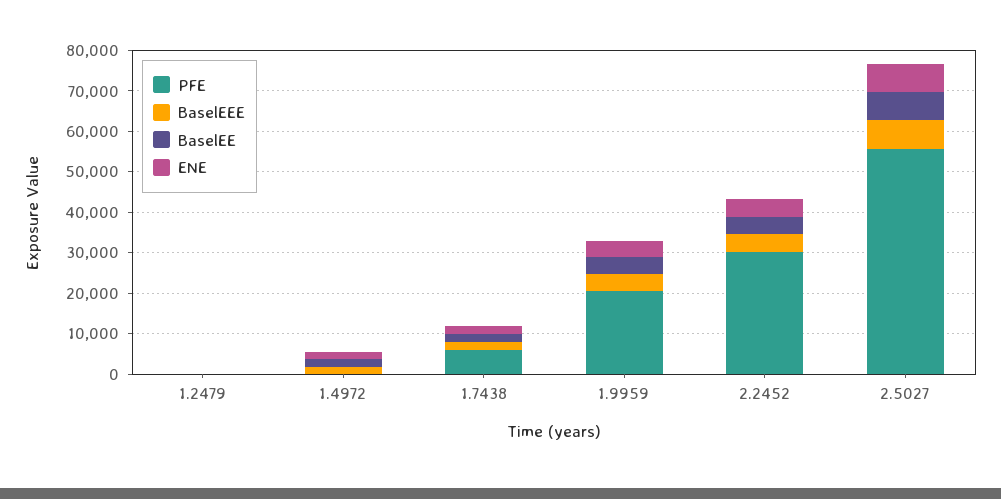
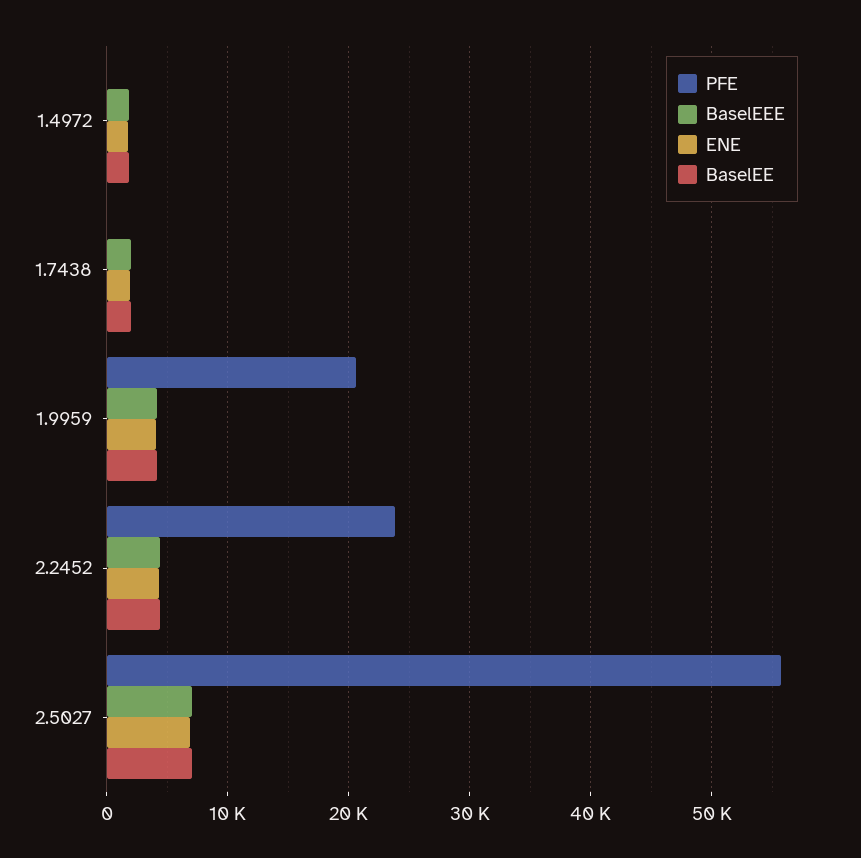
  {
    "PFE": {
-     "1.2479": 0,
      "1.4972": 0,
-     "1.7438": 6000,
+     "1.7438": 0,
      "1.9959": 21000,
-     "2.2452": 30000,
+     "2.2452": 24000,
      "2.5027": 56000
    },
    "BaselEEE": {
-     "1.2479": 0,
      "1.4972": 2000,
      "1.7438": 2000,
      "1.9959": 4000,
      "2.2452": 4000,
      "2.5027": 7000
    },
    "BaselEE": {
-     "1.2479": 0,
      "1.4972": 2000,
      "1.7438": 2000,
      "1.9959": 4000,
      "2.2452": 4000,
      "2.5027": 7000
    },
    "ENE": {
-     "1.2479": 0,
      "1.4972": 2000,
      "1.7438": 2000,
      "1.9959": 4000,
      "2.2452": 4000,
      "2.5027": 7000
    }
  }

